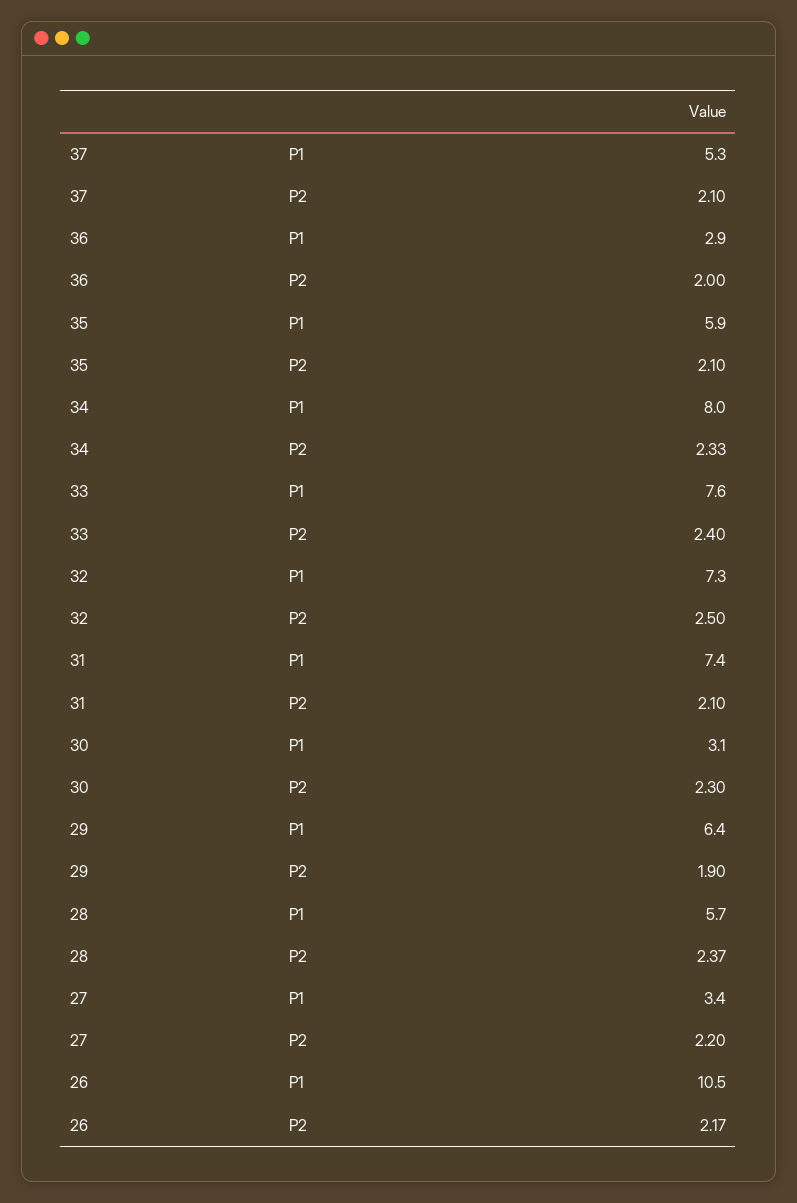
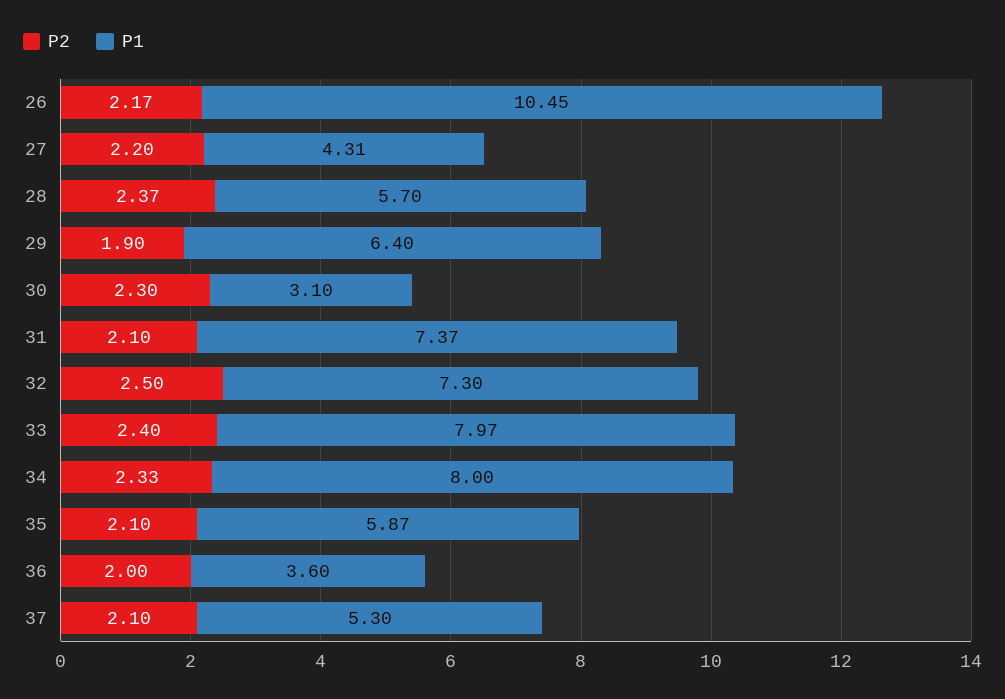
  {
    "P1": {
      "37": 5.3,
-     "36": 2.9,
+     "36": 3.6,
      "35": 5.87,
      "34": 8,
-     "33": 7.6,
+     "33": 7.97,
      "32": 7.3,
      "31": 7.37,
      "30": 3.1,
      "29": 6.4,
      "28": 5.7,
-     "27": 3.4,
+     "27": 4.31,
      "26": 10.45
    },
    "P2": {
      "37": 2.1,
      "36": 2,
      "35": 2.1,
      "34": 2.33,
      "33": 2.4,
      "32": 2.5,
      "31": 2.1,
      "30": 2.3,
      "29": 1.9,
      "28": 2.37,
      "27": 2.2,
      "26": 2.17
    }
  }

